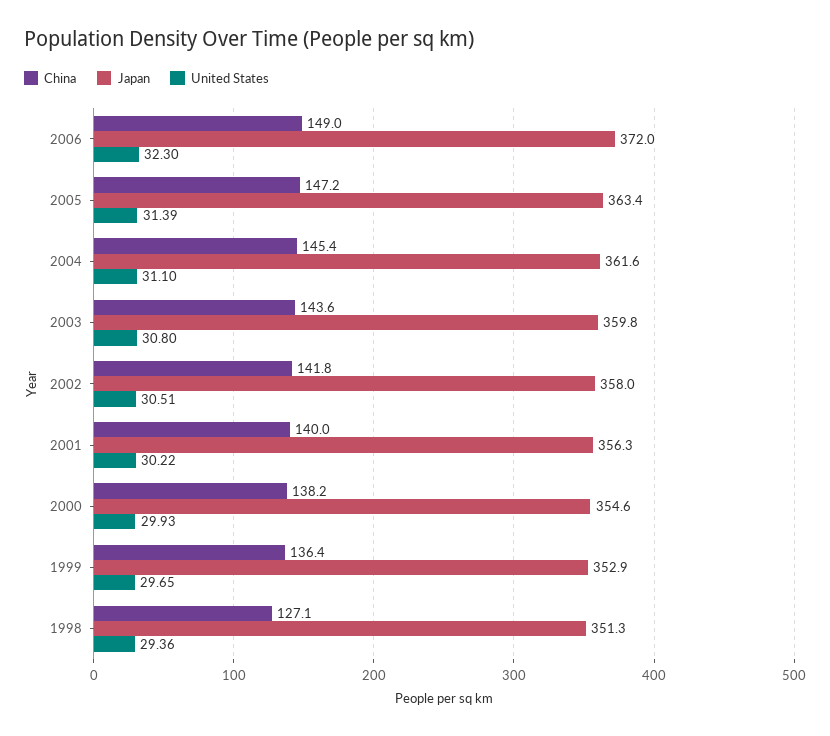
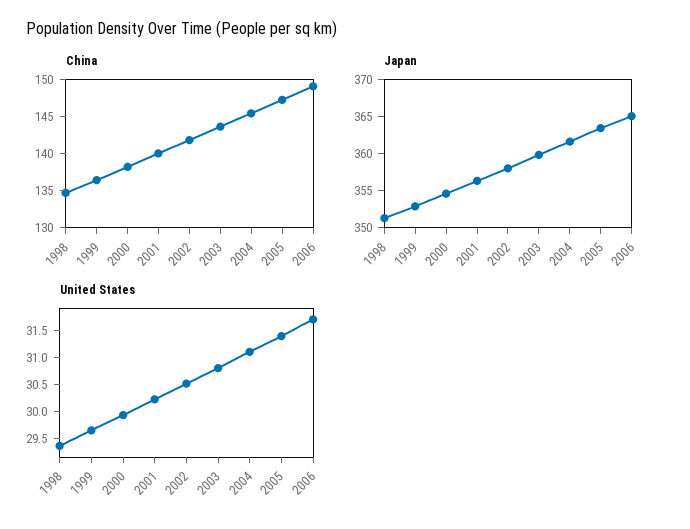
  {
    "China": {
      "2006": 149,
      "2005": 147.2,
      "2004": 145.4,
      "2003": 143.6,
      "2002": 141.8,
      "2001": 140,
      "2000": 138.2,
      "1999": 136.4,
-     "1998": 127.1
+     "1998": 135
    },
    "Japan": {
-     "2006": 372,
+     "2006": 365,
      "2005": 363.4,
      "2004": 361.6,
      "2003": 359.8,
      "2002": 358,
      "2001": 356.3,
      "2000": 354.6,
      "1999": 352.9,
      "1998": 351.3
    },
    "United States": {
-     "2006": 32.3,
+     "2006": 31.75,
      "2005": 31.39,
      "2004": 31.1,
      "2003": 30.8,
      "2002": 30.51,
      "2001": 30.22,
      "2000": 29.93,
      "1999": 29.65,
      "1998": 29.36
    }
  }

